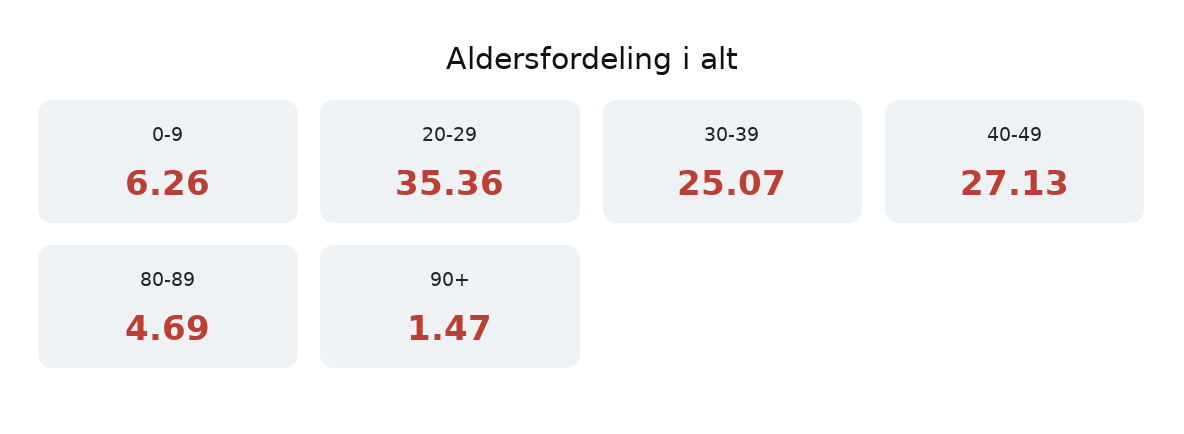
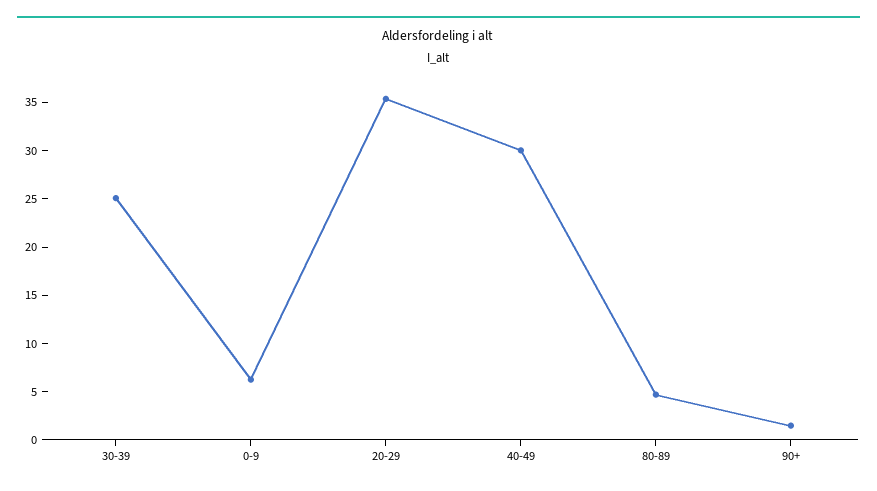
  {
    "0-9": 6.26,
    "20-29": 35.36,
    "30-39": 25.07,
-   "40-49": 27.13,
+   "40-49": 30,
    "80-89": 4.69,
    "90+": 1.47
  }

